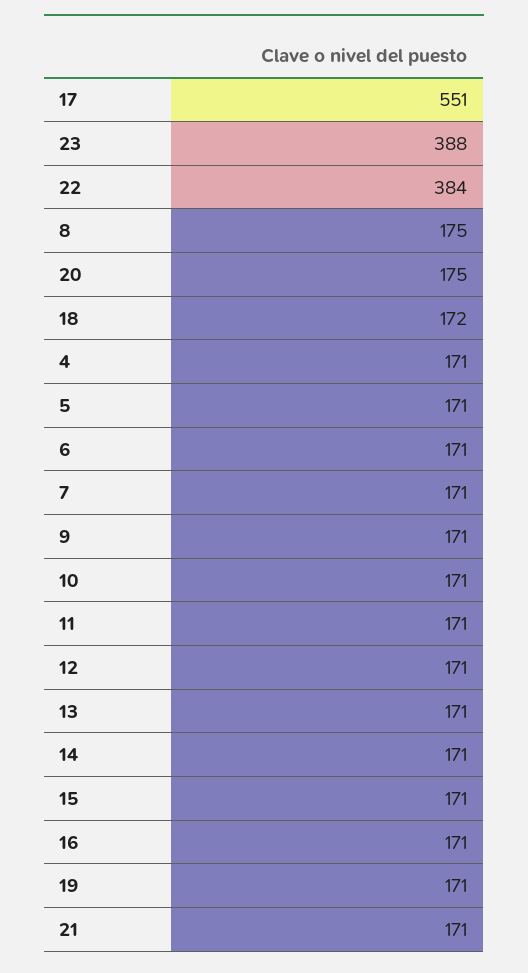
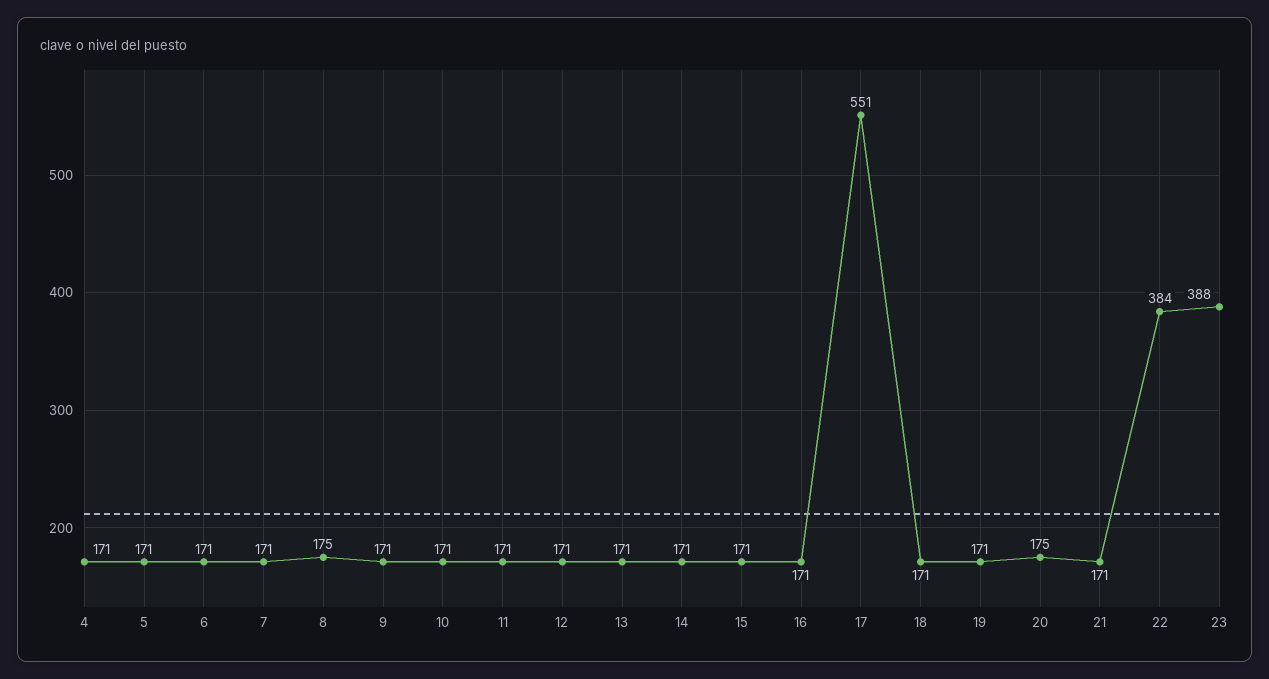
  {
    "17": 551,
    "23": 388,
    "22": 384,
    "8": 175,
    "20": 175,
-   "18": 172,
+   "18": 171,
    "4": 171,
    "5": 171,
    "6": 171,
    "7": 171,
    "9": 171,
    "10": 171,
    "11": 171,
    "12": 171,
    "13": 171,
    "14": 171,
    "15": 171,
    "16": 171,
    "19": 171,
    "21": 171
  }

